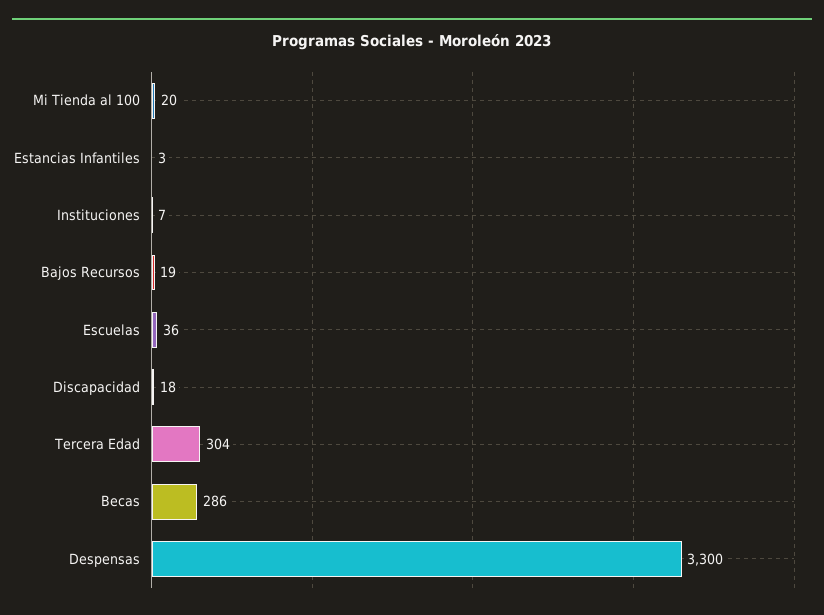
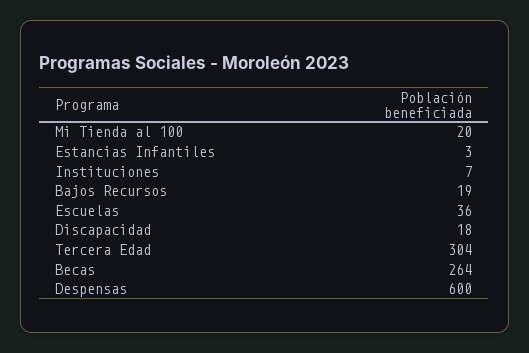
  {
    "Mi Tienda al 100": 20,
    "Estancias Infantiles": 3,
    "Instituciones": 7,
    "Bajos Recursos": 19,
    "Escuelas": 36,
    "Discapacidad": 18,
    "Tercera Edad": 304,
-   "Becas": 286,
+   "Becas": 264,
-   "Despensas": 3300
+   "Despensas": 600
  }

